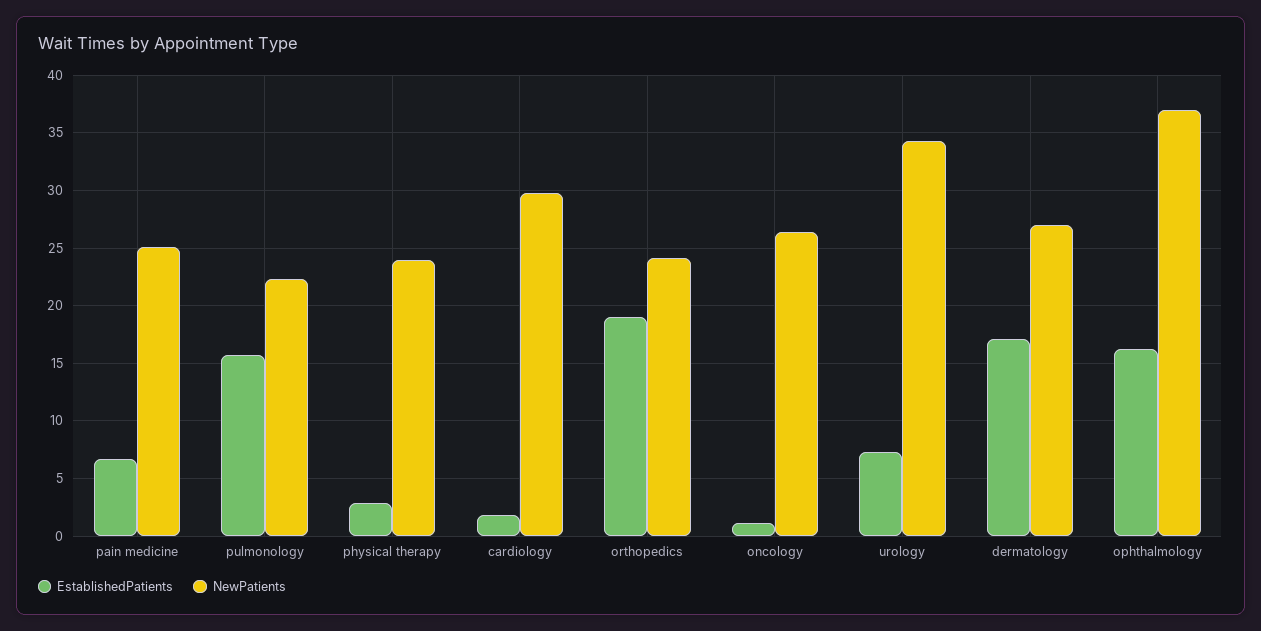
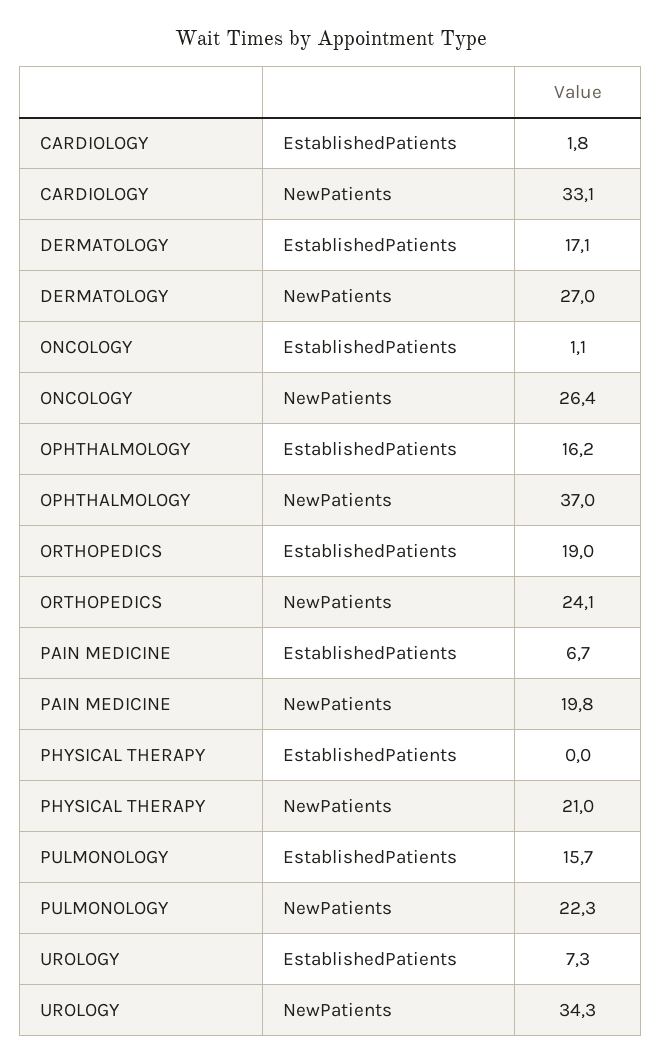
  {
    "EstablishedPatients": {
      "pain medicine": 6.7,
      "pulmonology": 15.7,
-     "physical therapy": 3,
+     "physical therapy": 0,
      "cardiology": 1.8,
      "orthopedics": 19,
      "oncology": 1.1,
      "urology": 7.3,
      "dermatology": 17.1,
      "ophthalmology": 16.2
    },
    "NewPatients": {
-     "pain medicine": 25,
+     "pain medicine": 19.8,
      "pulmonology": 22.3,
-     "physical therapy": 24,
+     "physical therapy": 21,
-     "cardiology": 30,
+     "cardiology": 33.1,
      "orthopedics": 24.1,
      "oncology": 26.4,
      "urology": 34.3,
      "dermatology": 27,
      "ophthalmology": 37
    }
  }

